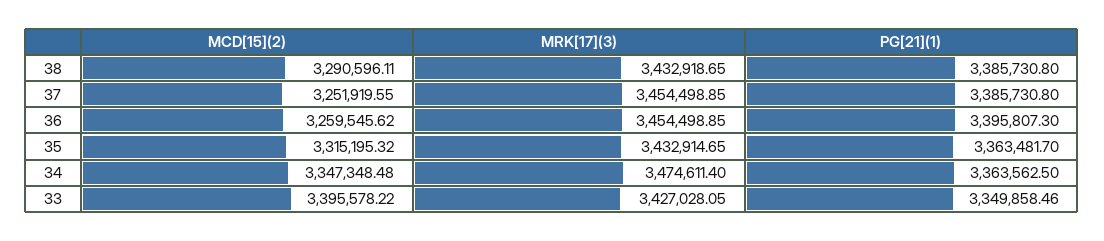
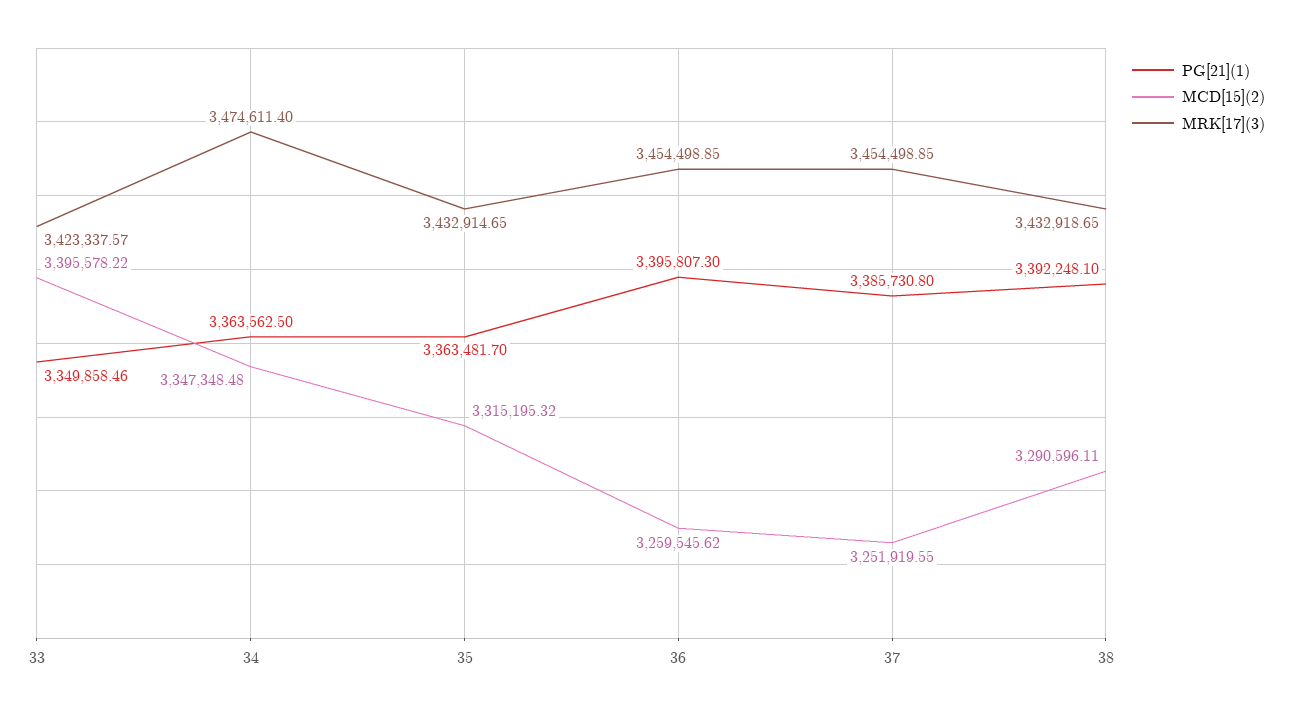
  {
    "MCD[15](2)": {
      "38": 3290596.11,
      "37": 3251919.55,
      "36": 3259545.62,
      "35": 3315195.32,
      "34": 3347348.48,
      "33": 3395578.22
    },
    "MRK[17](3)": {
      "38": 3432918.65,
      "37": 3454498.85,
      "36": 3454498.85,
      "35": 3432914.65,
      "34": 3474611.4,
-     "33": 3427028.05
+     "33": 3423337.57
    },
    "PG[21](1)": {
-     "38": 3385730.8,
+     "38": 3392248.1,
      "37": 3385730.8,
      "36": 3395807.3,
      "35": 3363481.7,
      "34": 3363562.5,
      "33": 3349858.46
    }
  }

